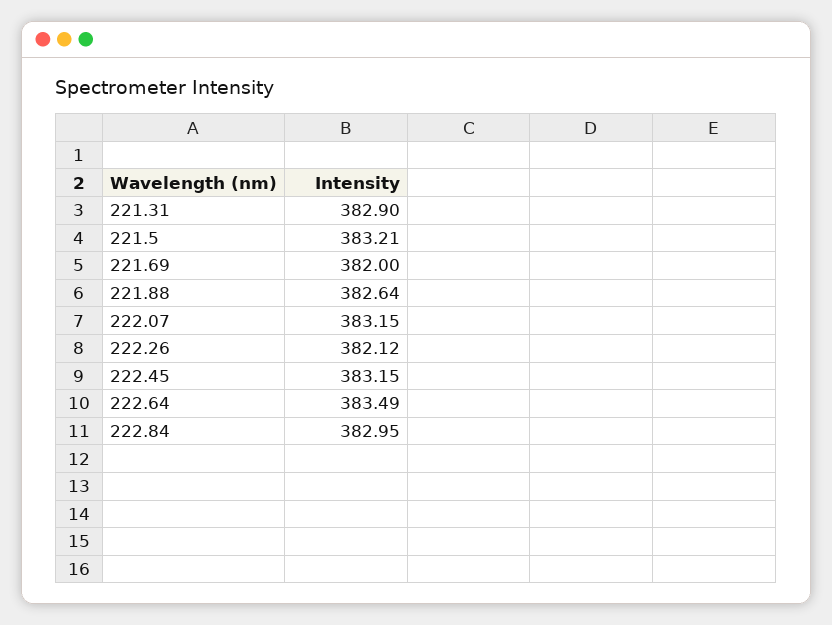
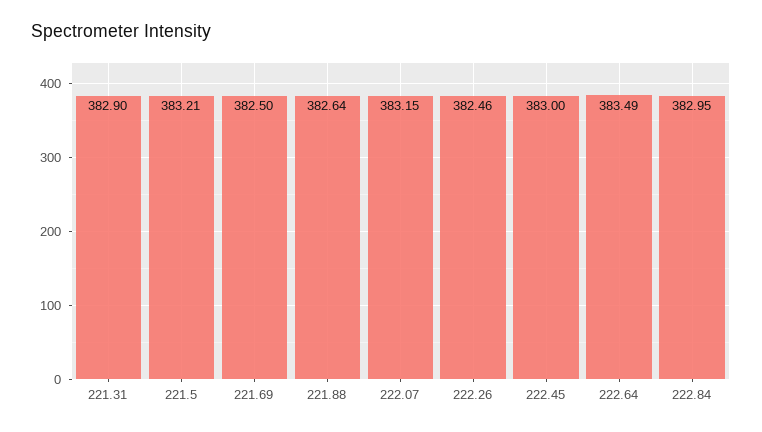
  {
    "221.31": 382.9,
    "221.5": 383.21,
-   "221.69": 382,
+   "221.69": 382.5,
    "221.88": 382.64,
    "222.07": 383.15,
-   "222.26": 382.12,
+   "222.26": 382.46,
-   "222.45": 383.15,
+   "222.45": 383,
    "222.64": 383.49,
    "222.84": 382.95
  }

